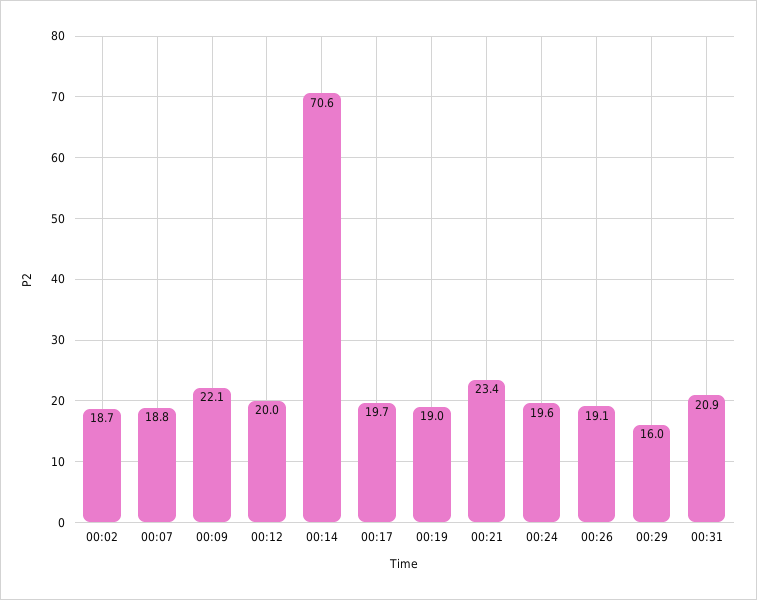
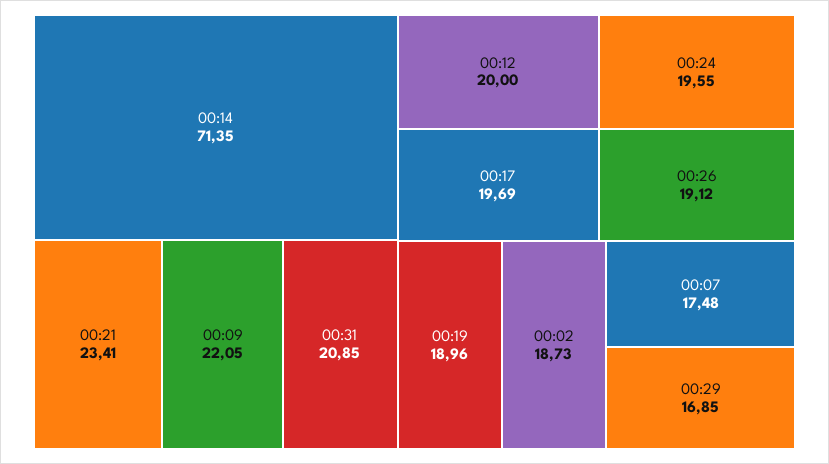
  {
    "00:02": 18.73,
-   "00:07": 18.8,
+   "00:07": 17.48,
    "00:09": 22.05,
    "00:12": 20,
-   "00:14": 70.6,
+   "00:14": 71.35,
    "00:17": 19.69,
    "00:19": 18.96,
    "00:21": 23.41,
    "00:24": 19.55,
    "00:26": 19.12,
-   "00:29": 16,
+   "00:29": 16.85,
    "00:31": 20.85
  }

